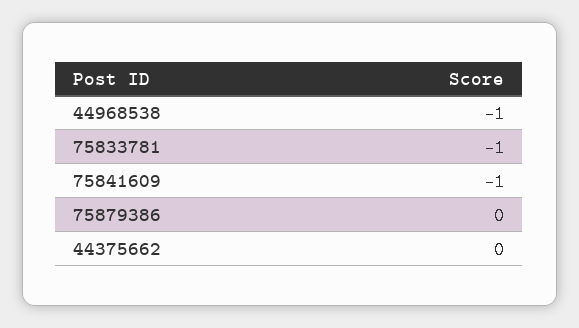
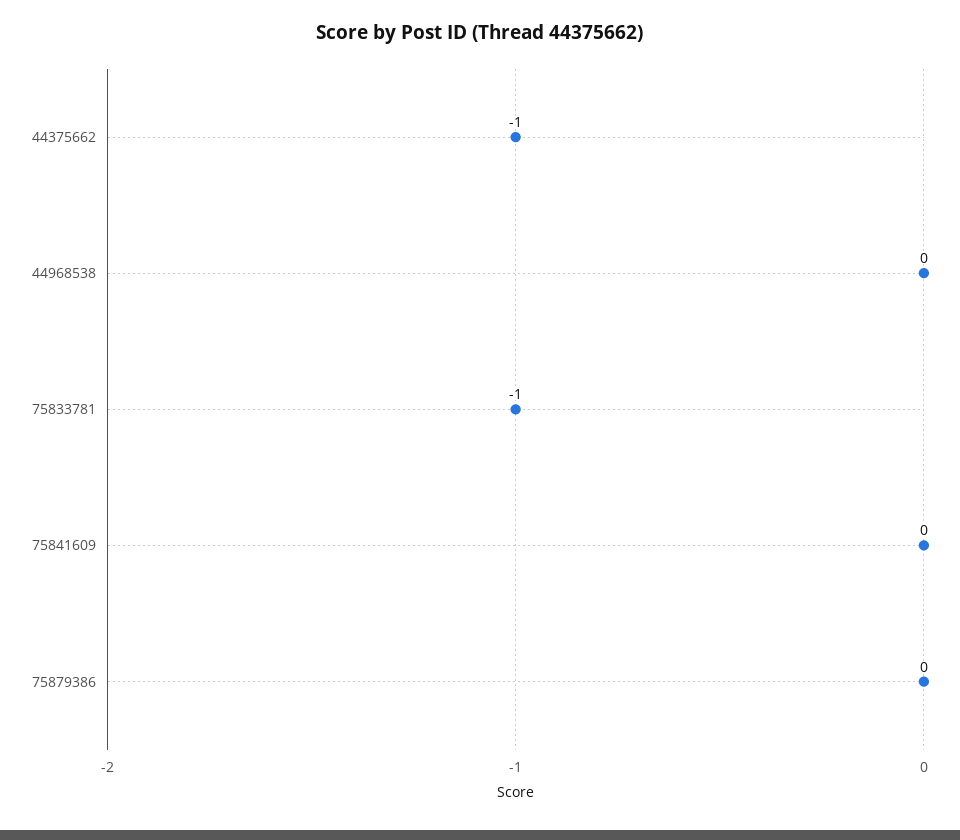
  {
-   "44968538": -1,
+   "44968538": 0,
    "75833781": -1,
-   "75841609": -1,
+   "75841609": 0,
    "75879386": 0,
-   "44375662": 0
+   "44375662": -1
  }

